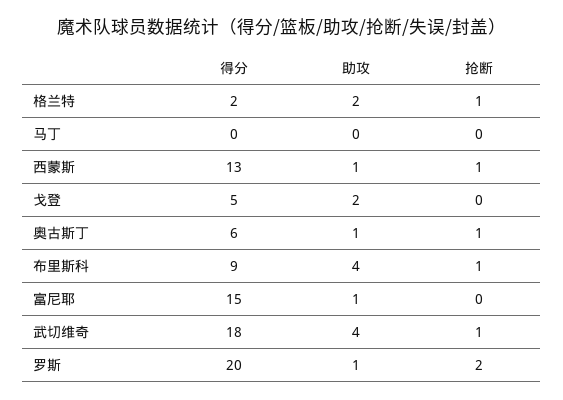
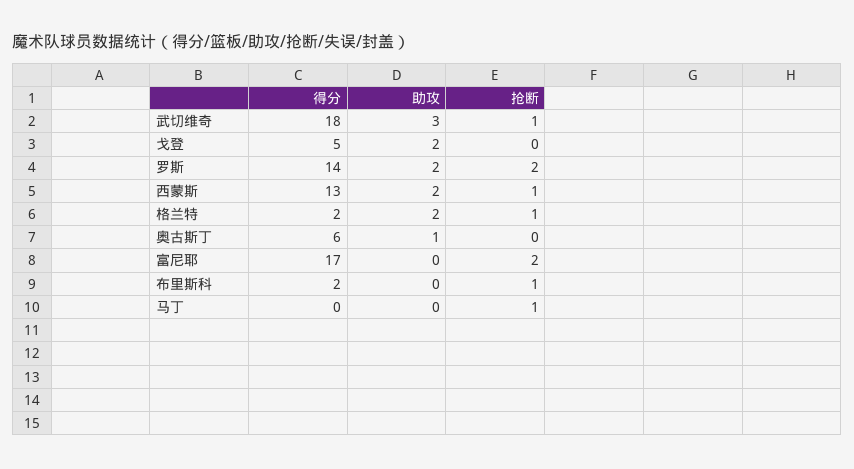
  {
    "得分": {
      "格兰特": 2,
      "马丁": 0,
      "西蒙斯": 13,
      "戈登": 5,
      "奥古斯丁": 6,
-     "布里斯科": 9,
+     "布里斯科": 2,
-     "富尼耶": 15,
+     "富尼耶": 17,
      "武切维奇": 18,
-     "罗斯": 20
+     "罗斯": 14
    },
    "助攻": {
      "格兰特": 2,
      "马丁": 0,
-     "西蒙斯": 1,
+     "西蒙斯": 2,
      "戈登": 2,
      "奥古斯丁": 1,
-     "布里斯科": 4,
+     "布里斯科": 0,
-     "富尼耶": 1,
+     "富尼耶": 0,
-     "武切维奇": 4,
+     "武切维奇": 3,
-     "罗斯": 1
+     "罗斯": 2
    },
    "抢断": {
      "格兰特": 1,
-     "马丁": 0,
+     "马丁": 1,
      "西蒙斯": 1,
      "戈登": 0,
-     "奥古斯丁": 1,
+     "奥古斯丁": 0,
      "布里斯科": 1,
-     "富尼耶": 0,
+     "富尼耶": 2,
      "武切维奇": 1,
      "罗斯": 2
    }
  }

